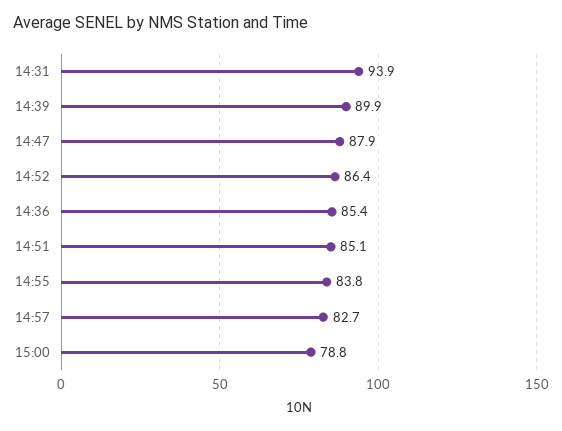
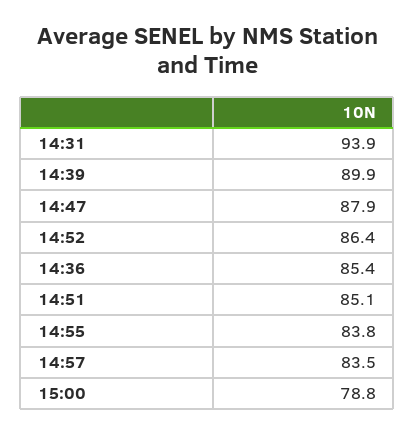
  {
    "14:31": 93.9,
    "14:39": 89.9,
    "14:47": 87.9,
    "14:52": 86.4,
    "14:36": 85.4,
    "14:51": 85.1,
    "14:55": 83.8,
-   "14:57": 82.7,
+   "14:57": 83.5,
    "15:00": 78.8
  }

